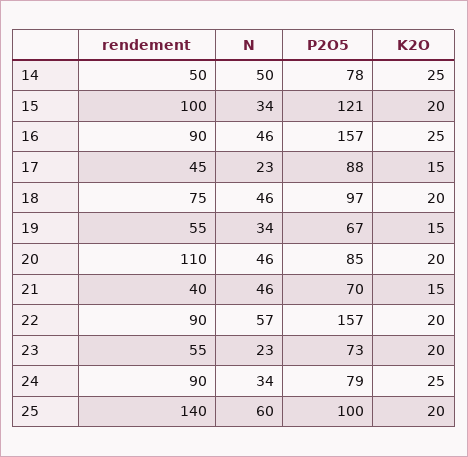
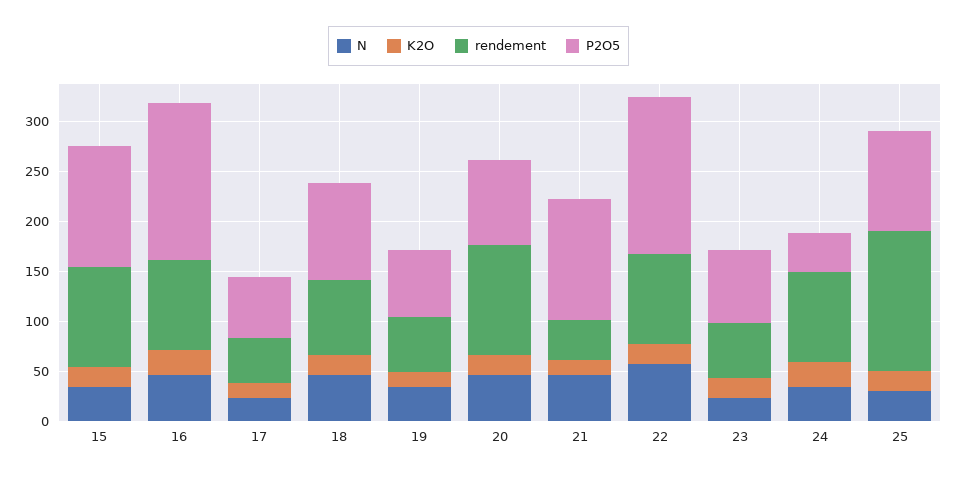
  {
    "rendement": {
-     "14": 50,
      "15": 100,
      "16": 90,
      "17": 45,
      "18": 75,
      "19": 55,
      "20": 110,
      "21": 40,
      "22": 90,
      "23": 55,
      "24": 90,
      "25": 140
    },
    "N": {
-     "14": 50,
      "15": 34,
      "16": 46,
      "17": 23,
      "18": 46,
      "19": 34,
      "20": 46,
      "21": 46,
      "22": 57,
      "23": 23,
      "24": 34,
-     "25": 60
+     "25": 30
    },
    "P2O5": {
-     "14": 78,
      "15": 121,
      "16": 157,
-     "17": 88,
+     "17": 60,
      "18": 97,
      "19": 67,
      "20": 85,
-     "21": 70,
+     "21": 120,
      "22": 157,
      "23": 73,
-     "24": 79,
+     "24": 40,
      "25": 100
    },
    "K2O": {
-     "14": 25,
      "15": 20,
      "16": 25,
      "17": 15,
      "18": 20,
      "19": 15,
      "20": 20,
      "21": 15,
      "22": 20,
      "23": 20,
      "24": 25,
      "25": 20
    }
  }

